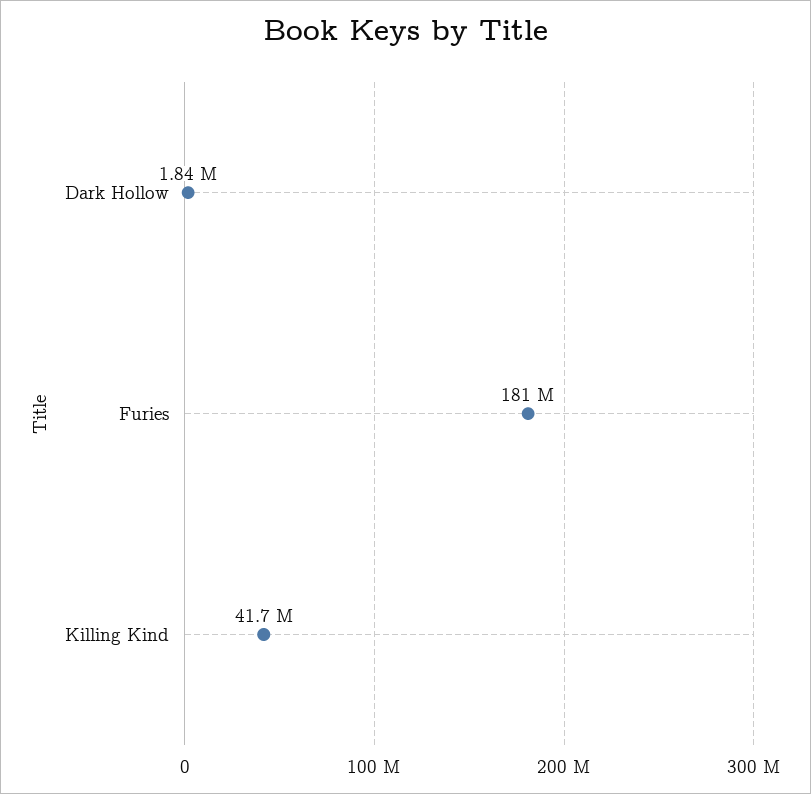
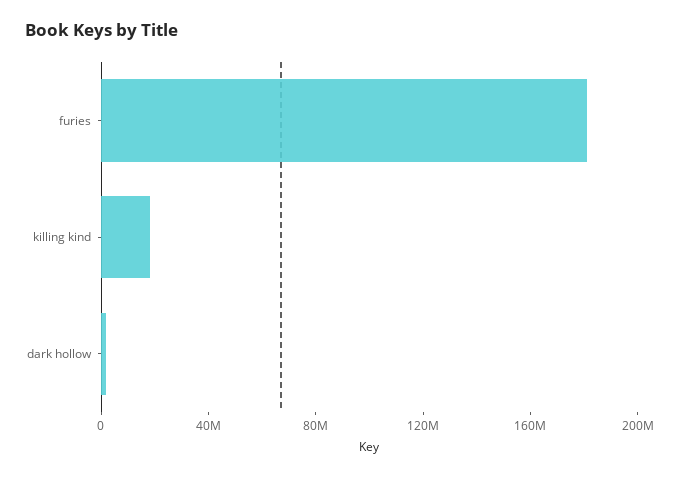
  {
    "Dark Hollow": 1840000,
    "Furies": 181000000,
-   "Killing Kind": 41700000
+   "Killing Kind": 20000000
  }

